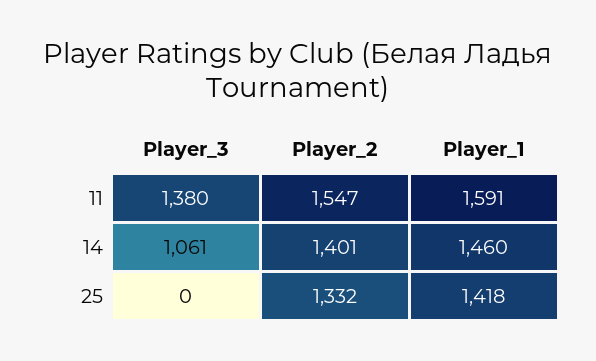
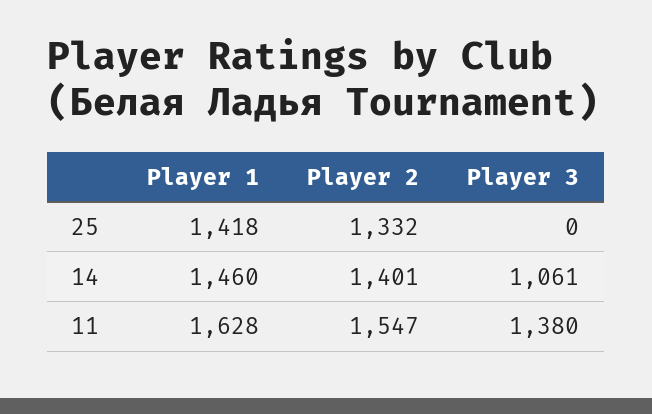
  {
    "Player_3": {
      "11": 1380,
      "14": 1061,
      "25": 0
    },
    "Player_2": {
      "11": 1547,
      "14": 1401,
      "25": 1332
    },
    "Player_1": {
-     "11": 1591,
+     "11": 1628,
      "14": 1460,
      "25": 1418
    }
  }

